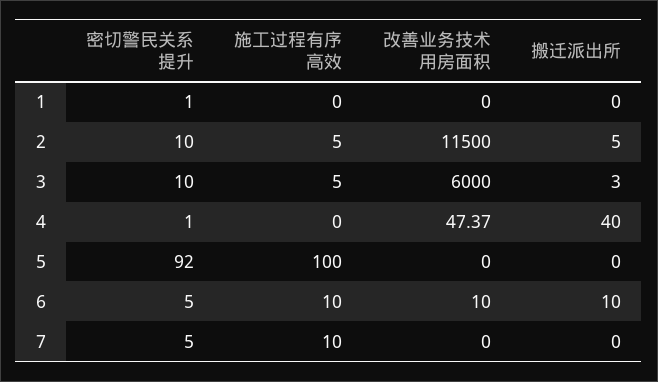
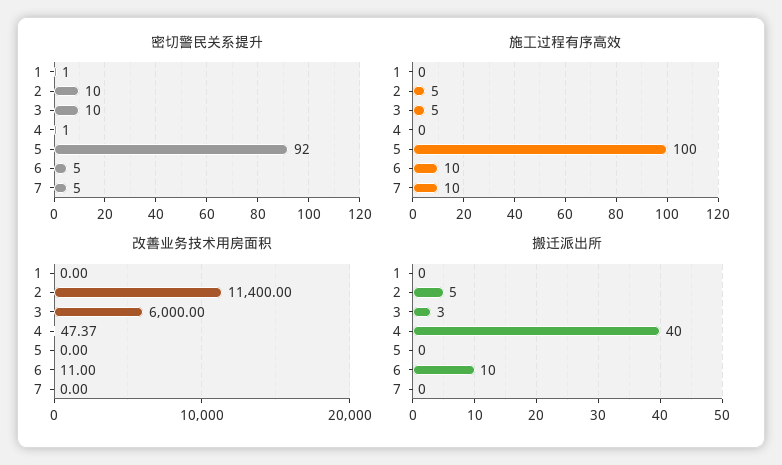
  {
    "密切警民关系提升": {
      "1": 1,
      "2": 10,
      "3": 10,
      "4": 1,
      "5": 92,
      "6": 5,
      "7": 5
    },
    "施工过程有序高效": {
      "1": 0,
      "2": 5,
      "3": 5,
      "4": 0,
      "5": 100,
      "6": 10,
      "7": 10
    },
    "改善业务技术用房面积": {
      "1": 0,
-     "2": 11500,
+     "2": 11400,
      "3": 6000,
      "4": 47.37,
      "5": 0,
-     "6": 10,
+     "6": 11,
      "7": 0
    },
    "搬迁派出所": {
      "1": 0,
      "2": 5,
      "3": 3,
      "4": 40,
      "5": 0,
      "6": 10,
      "7": 0
    }
  }

